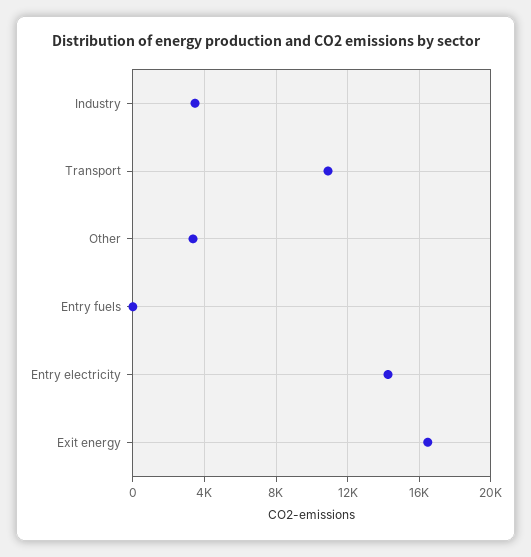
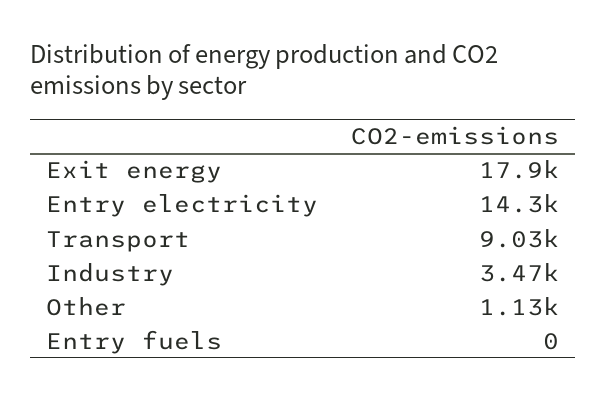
  {
    "Industry": 3470,
-   "Transport": 11000,
+   "Transport": 9030,
-   "Other": 3500,
+   "Other": 1130,
    "Entry fuels": 0,
    "Entry electricity": 14300,
-   "Exit energy": 16500
+   "Exit energy": 17900
  }

